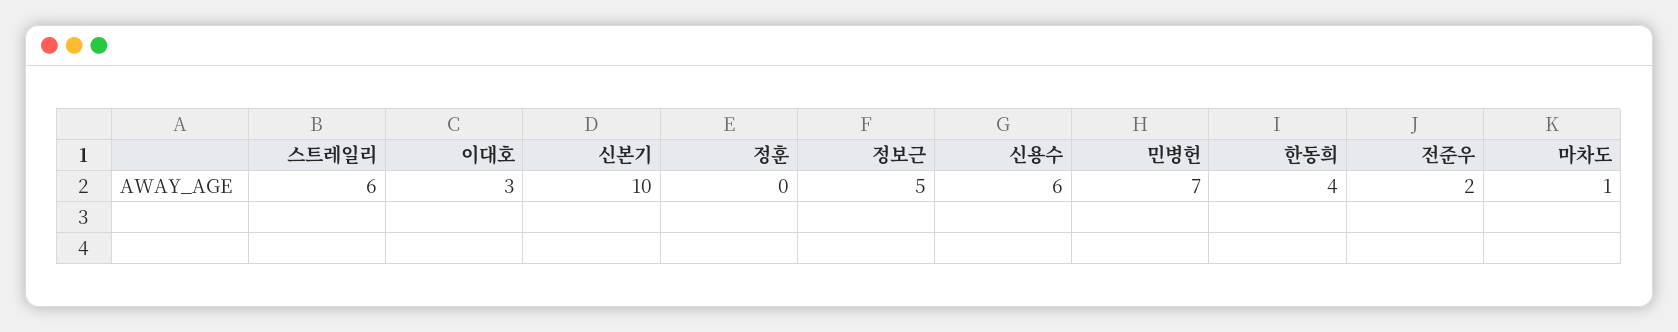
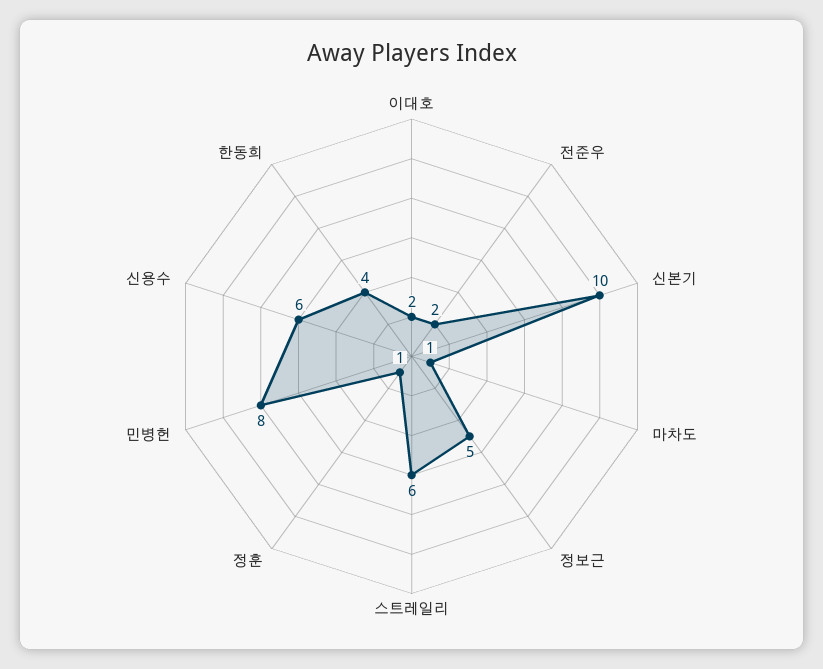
  {
    "스트레일리": 6,
-   "이대호": 3,
+   "이대호": 2,
    "신본기": 10,
-   "정훈": 0,
+   "정훈": 1,
    "정보근": 5,
    "신용수": 6,
-   "민병헌": 7,
+   "민병헌": 8,
    "한동희": 4,
    "전준우": 2,
    "마차도": 1
  }

